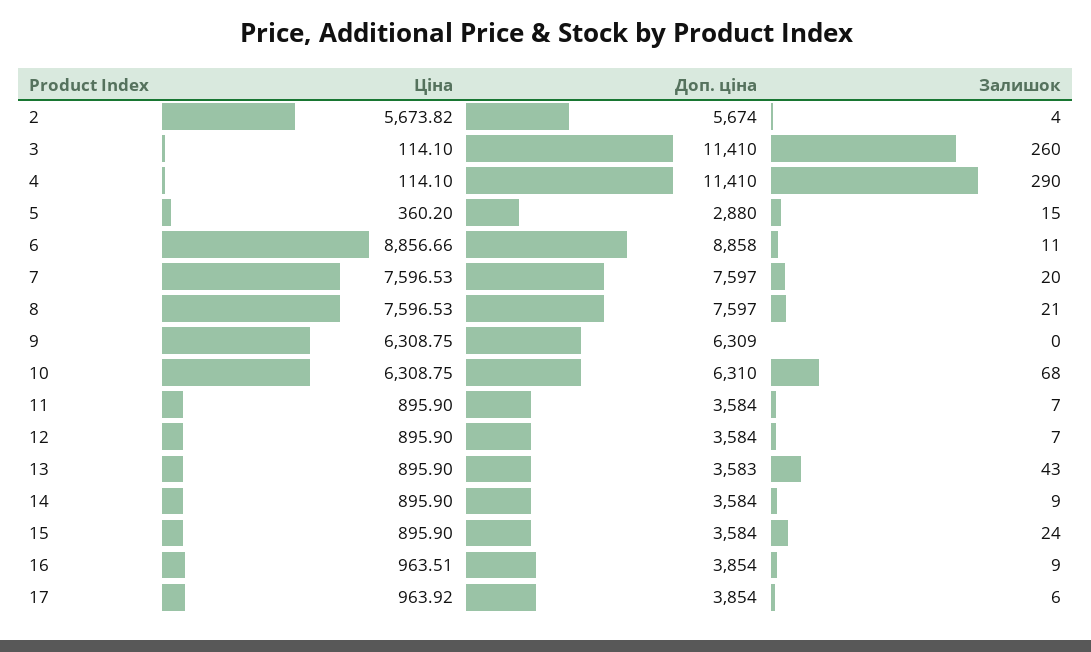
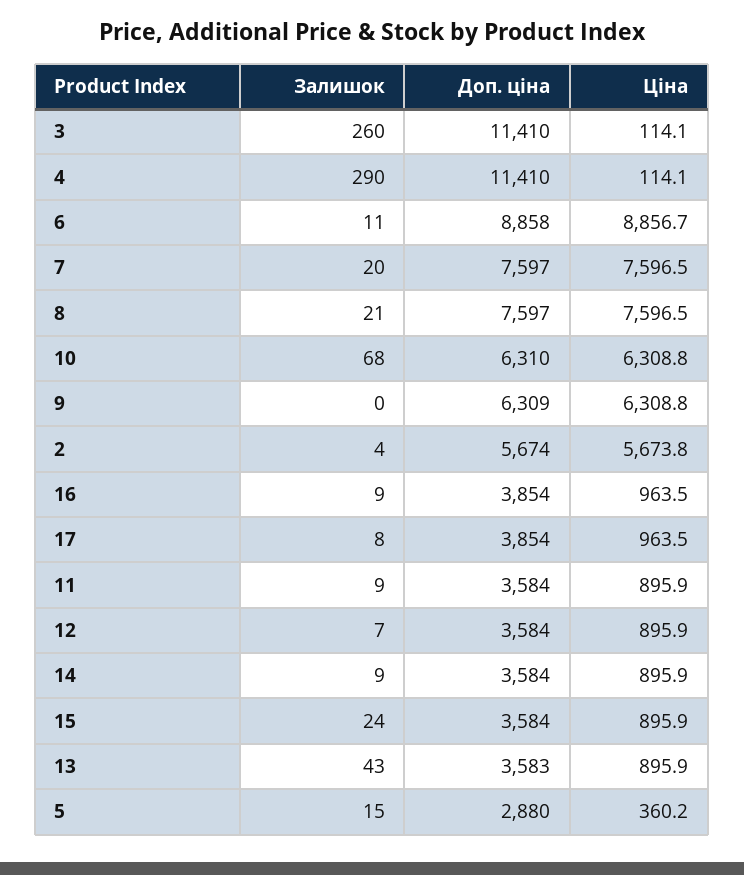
  {
    "Ціна": {
      "2": 5673.82,
      "3": 114.1,
      "4": 114.1,
      "5": 360.2,
      "6": 8856.66,
      "7": 7596.53,
      "8": 7596.53,
      "9": 6308.75,
      "10": 6308.75,
      "11": 895.9,
      "12": 895.9,
      "13": 895.9,
      "14": 895.9,
      "15": 895.9,
      "16": 963.51,
-     "17": 963.92
+     "17": 963.5
    },
    "Доп. ціна": {
      "2": 5674,
      "3": 11410,
      "4": 11410,
      "5": 2880,
      "6": 8858,
      "7": 7597,
      "8": 7597,
      "9": 6309,
      "10": 6310,
      "11": 3584,
      "12": 3584,
      "13": 3583,
      "14": 3584,
      "15": 3584,
      "16": 3854,
      "17": 3854
    },
    "Залишок": {
      "2": 4,
      "3": 260,
      "4": 290,
      "5": 15,
      "6": 11,
      "7": 20,
      "8": 21,
      "9": 0,
      "10": 68,
-     "11": 7,
+     "11": 9,
      "12": 7,
      "13": 43,
      "14": 9,
      "15": 24,
      "16": 9,
-     "17": 6
+     "17": 8
    }
  }

